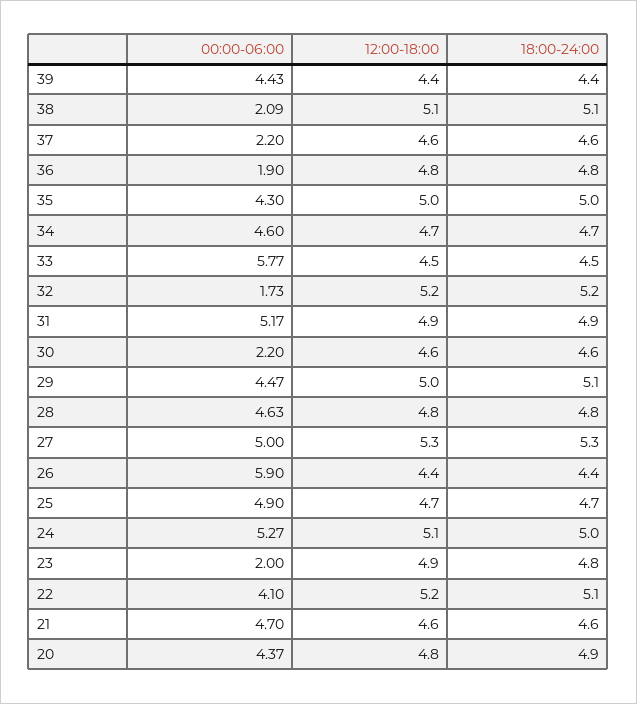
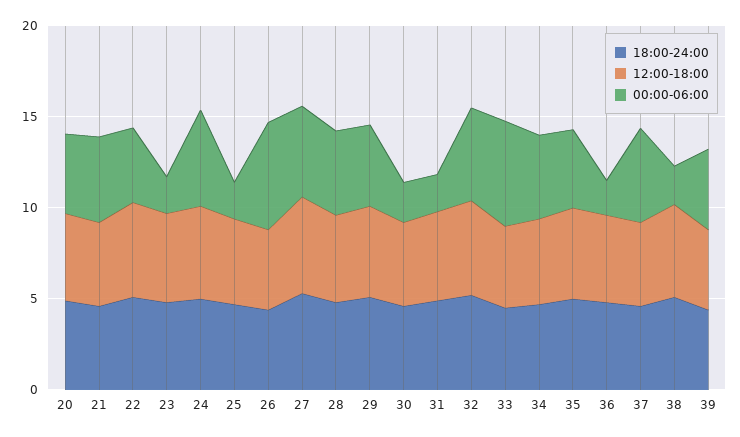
  {
    "00:00-06:00": {
      "39": 4.43,
      "38": 2.09,
-     "37": 2.2,
+     "37": 5,
      "36": 1.9,
      "35": 4.3,
      "34": 4.6,
      "33": 5.77,
-     "32": 1.73,
+     "32": 5,
-     "31": 5.17,
+     "31": 2,
      "30": 2.2,
      "29": 4.47,
      "28": 4.63,
      "27": 5,
      "26": 5.9,
-     "25": 4.9,
+     "25": 2,
      "24": 5.27,
      "23": 2,
      "22": 4.1,
      "21": 4.7,
      "20": 4.37
    },
    "12:00-18:00": {
      "39": 4.4,
      "38": 5.1,
      "37": 4.6,
      "36": 4.8,
      "35": 5,
      "34": 4.7,
      "33": 4.5,
      "32": 5.2,
      "31": 4.9,
      "30": 4.6,
      "29": 5,
      "28": 4.8,
      "27": 5.3,
      "26": 4.4,
      "25": 4.7,
      "24": 5.1,
      "23": 4.9,
      "22": 5.2,
      "21": 4.6,
      "20": 4.8
    },
    "18:00-24:00": {
      "39": 4.4,
      "38": 5.1,
      "37": 4.6,
      "36": 4.8,
      "35": 5,
      "34": 4.7,
      "33": 4.5,
      "32": 5.2,
      "31": 4.9,
      "30": 4.6,
      "29": 5.1,
      "28": 4.8,
      "27": 5.3,
      "26": 4.4,
      "25": 4.7,
      "24": 5,
      "23": 4.8,
      "22": 5.1,
      "21": 4.6,
      "20": 4.9
    }
  }

